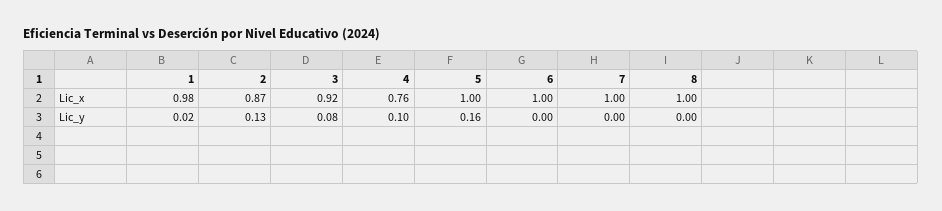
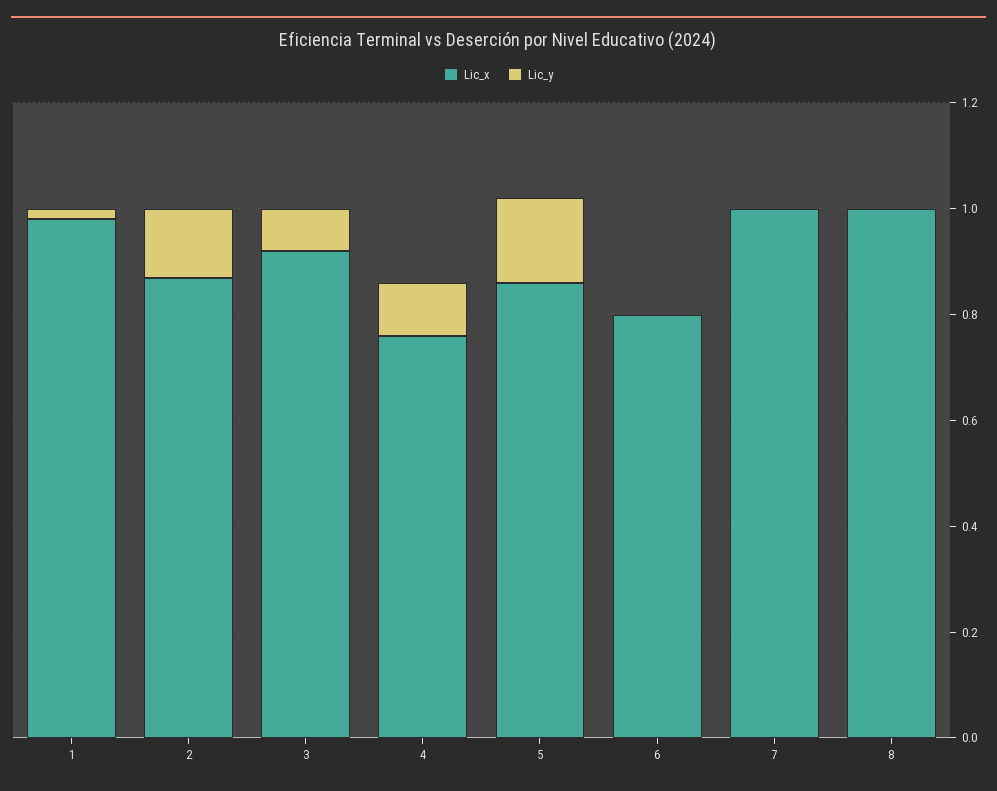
  {
    "Lic_x": {
      "1": 0.98,
      "2": 0.87,
      "3": 0.92,
      "4": 0.76,
-     "5": 1,
+     "5": 0.85,
-     "6": 1,
+     "6": 0.8,
      "7": 1,
      "8": 1
    },
    "Lic_y": {
      "1": 0.02,
      "2": 0.13,
      "3": 0.08,
      "4": 0.1,
      "5": 0.16,
      "6": 0,
      "7": 0,
      "8": 0
    }
  }

